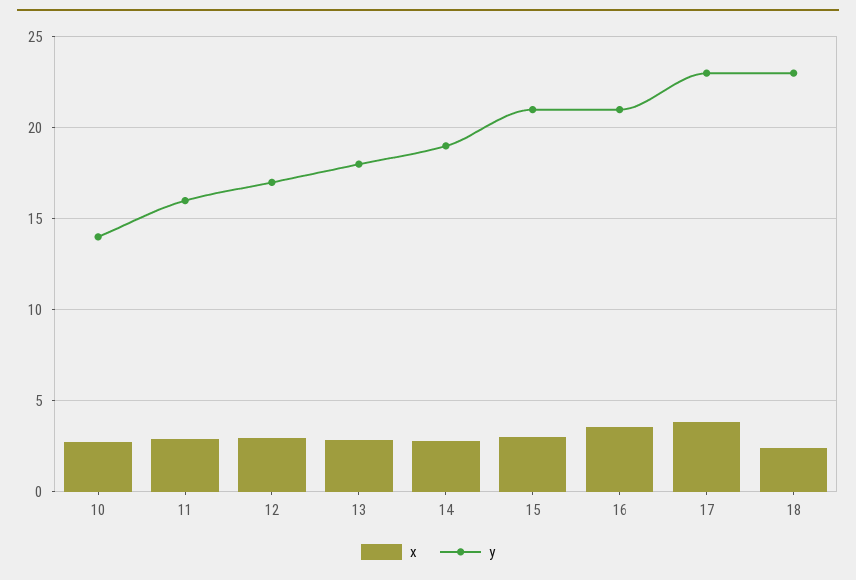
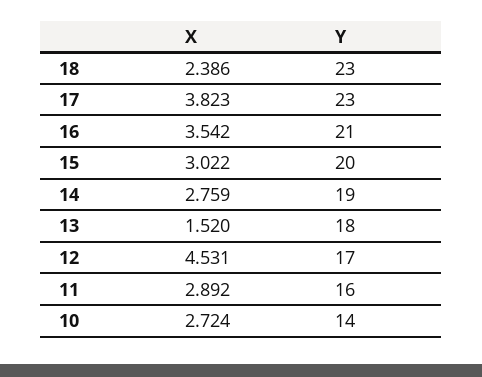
  {
    "x": {
      "10": 2.724,
      "11": 2.892,
-     "12": 3,
+     "12": 4.531,
-     "13": 3,
+     "13": 1.52,
      "14": 2.759,
      "15": 3.022,
      "16": 3.542,
      "17": 3.823,
      "18": 2.386
    },
    "y": {
      "10": 14,
      "11": 16,
      "12": 17,
      "13": 18,
      "14": 19,
-     "15": 21,
+     "15": 20,
      "16": 21,
      "17": 23,
      "18": 23
    }
  }

